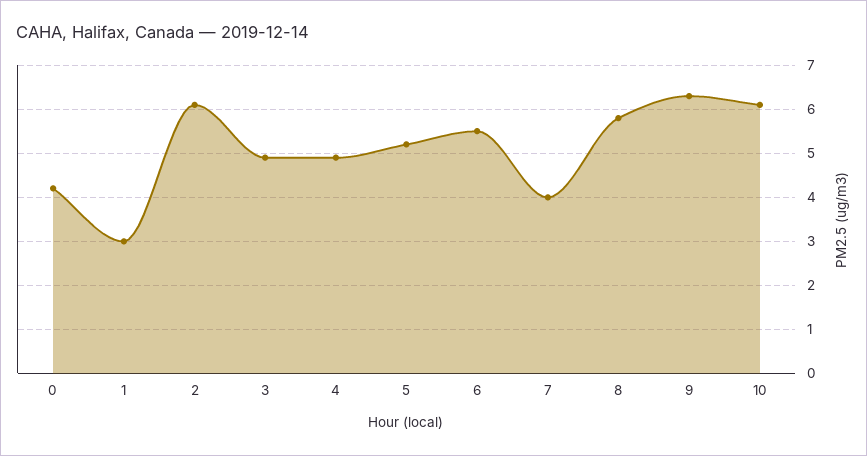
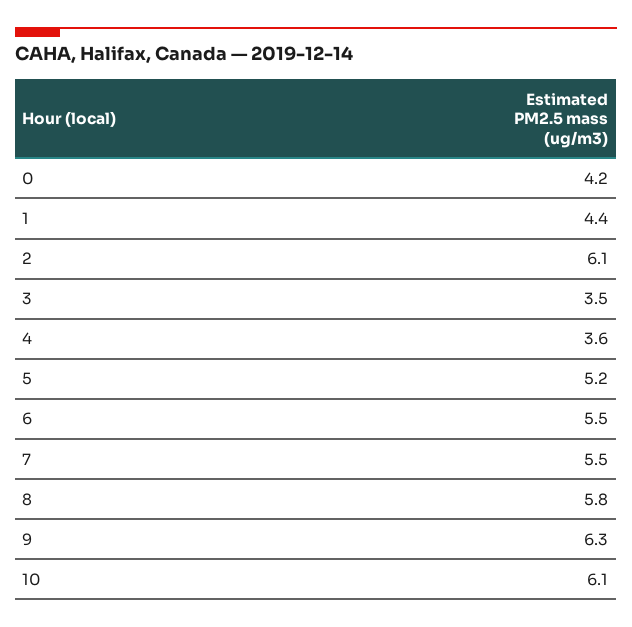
  {
    "0": 4.2,
-   "1": 3,
+   "1": 4.4,
    "2": 6.1,
-   "3": 5,
+   "3": 3.5,
-   "4": 5,
+   "4": 3.6,
    "5": 5.2,
    "6": 5.5,
-   "7": 4,
+   "7": 5.5,
    "8": 5.8,
    "9": 6.3,
    "10": 6.1
  }

